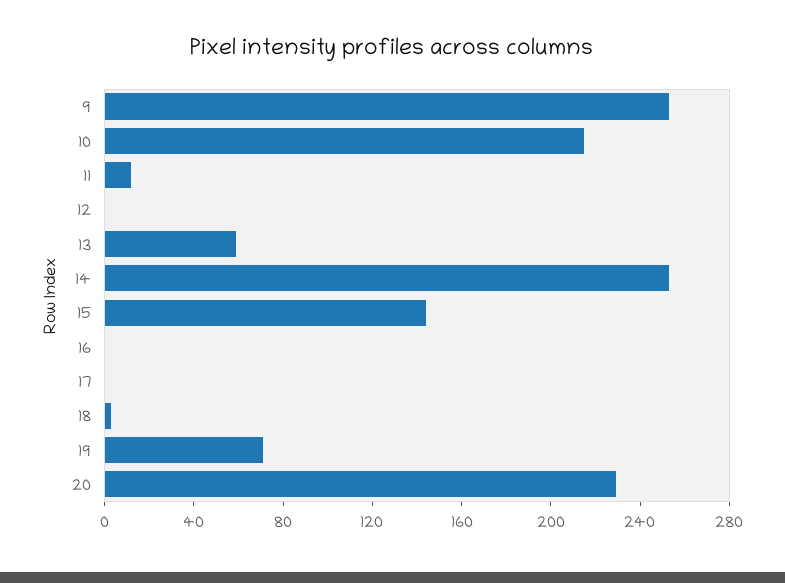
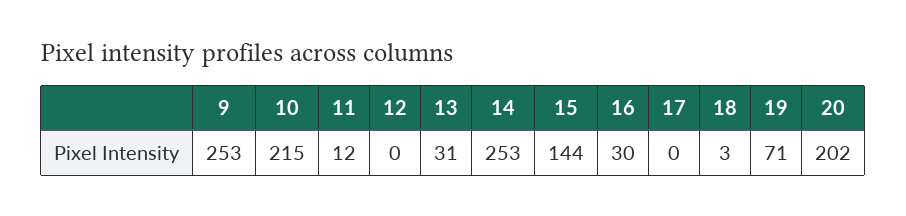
  {
    "9": 253,
    "10": 215,
    "11": 12,
    "12": 0,
-   "13": 60,
+   "13": 31,
    "14": 253,
    "15": 144,
-   "16": 0,
+   "16": 30,
    "17": 0,
    "18": 3,
    "19": 71,
-   "20": 230
+   "20": 202
  }

